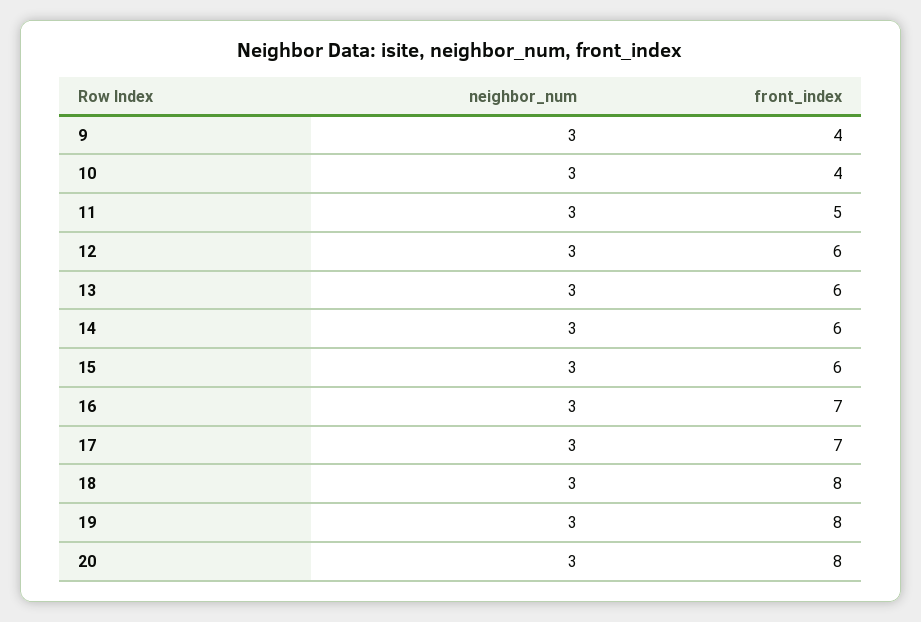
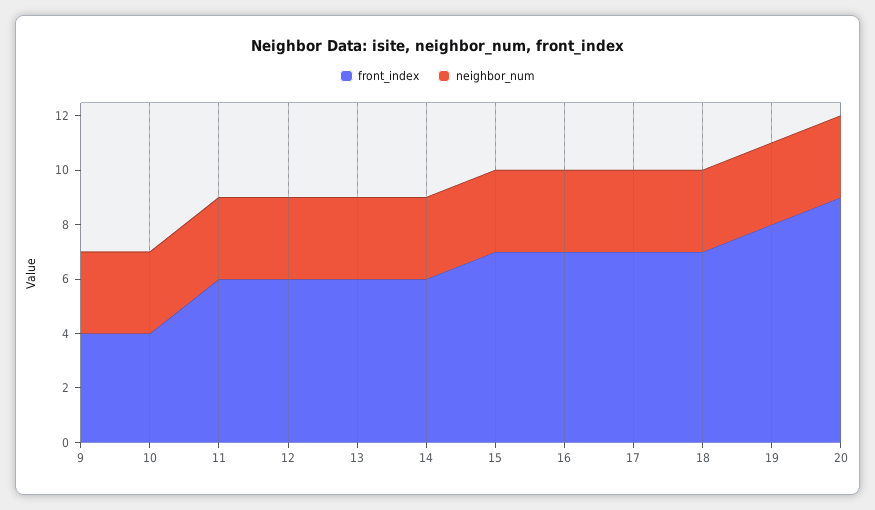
  {
    "neighbor_num": {
      "9": 3,
      "10": 3,
      "11": 3,
      "12": 3,
      "13": 3,
      "14": 3,
      "15": 3,
      "16": 3,
      "17": 3,
      "18": 3,
      "19": 3,
      "20": 3
    },
    "front_index": {
      "9": 4,
      "10": 4,
-     "11": 5,
+     "11": 6,
      "12": 6,
      "13": 6,
      "14": 6,
-     "15": 6,
+     "15": 7,
      "16": 7,
      "17": 7,
-     "18": 8,
+     "18": 7,
      "19": 8,
-     "20": 8
+     "20": 9
    }
  }

